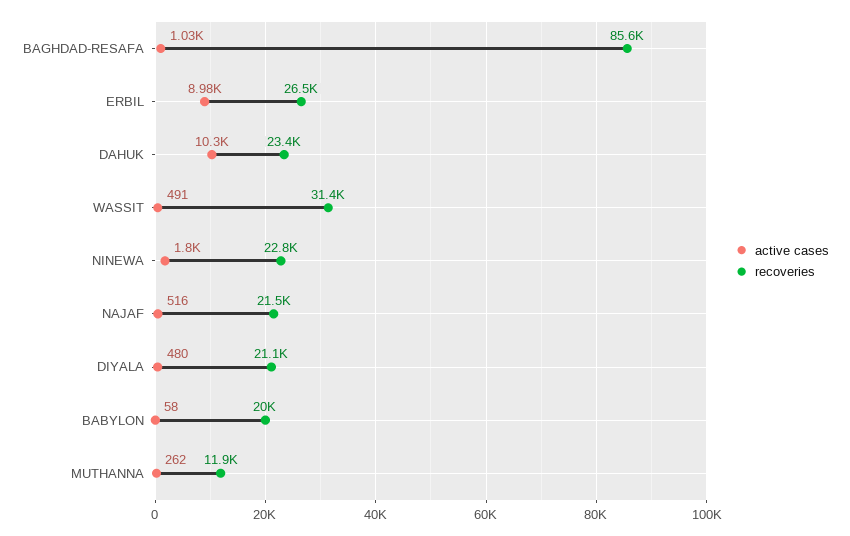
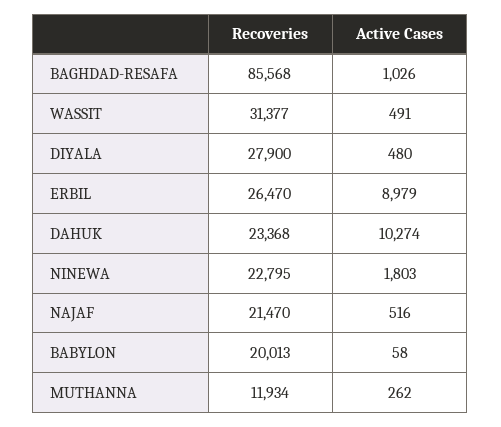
  {
    "active cases": {
      "BAGHDAD-RESAFA": 1026,
      "ERBIL": 8979,
      "DAHUK": 10274,
      "WASSIT": 491,
      "NINEWA": 1803,
      "NAJAF": 516,
      "DIYALA": 480,
      "BABYLON": 58,
      "MUTHANNA": 262
    },
    "recoveries": {
      "BAGHDAD-RESAFA": 85568,
      "ERBIL": 26470,
      "DAHUK": 23368,
      "WASSIT": 31377,
      "NINEWA": 22795,
      "NAJAF": 21470,
-     "DIYALA": 21100,
+     "DIYALA": 27900,
      "BABYLON": 20013,
      "MUTHANNA": 11934
    }
  }

